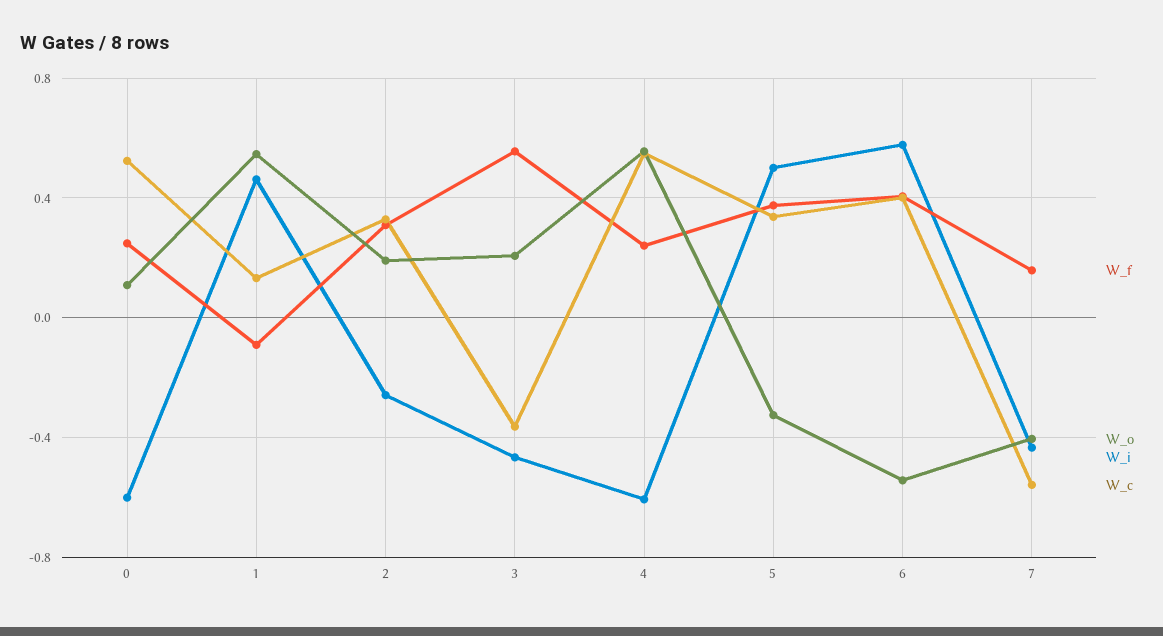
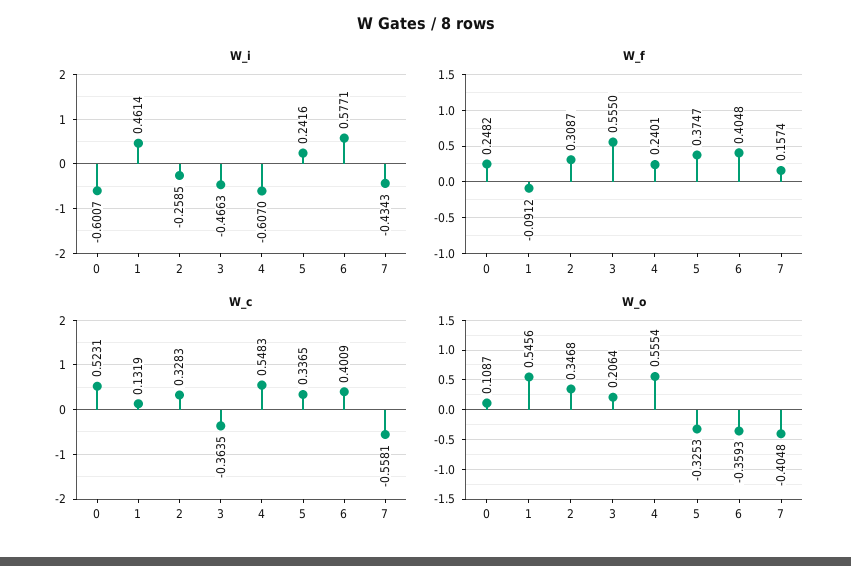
  {
    "W_f": {
      "0": 0.2482,
      "1": -0.0912,
      "2": 0.3087,
      "3": 0.555,
      "4": 0.2401,
      "5": 0.3747,
      "6": 0.4048,
      "7": 0.1574
    },
    "W_o": {
      "0": 0.1087,
      "1": 0.5456,
-     "2": 0.2,
+     "2": 0.3468,
      "3": 0.2064,
      "4": 0.5554,
      "5": -0.3253,
-     "6": -0.55,
+     "6": -0.3593,
      "7": -0.4048
    },
    "W_i": {
      "0": -0.6007,
      "1": 0.4614,
      "2": -0.2585,
      "3": -0.4663,
      "4": -0.607,
-     "5": 0.5,
+     "5": 0.2416,
      "6": 0.5771,
      "7": -0.4343
    },
    "W_c": {
      "0": 0.5231,
      "1": 0.1319,
      "2": 0.3283,
      "3": -0.3635,
      "4": 0.5483,
      "5": 0.3365,
      "6": 0.4009,
      "7": -0.5581
    }
  }

